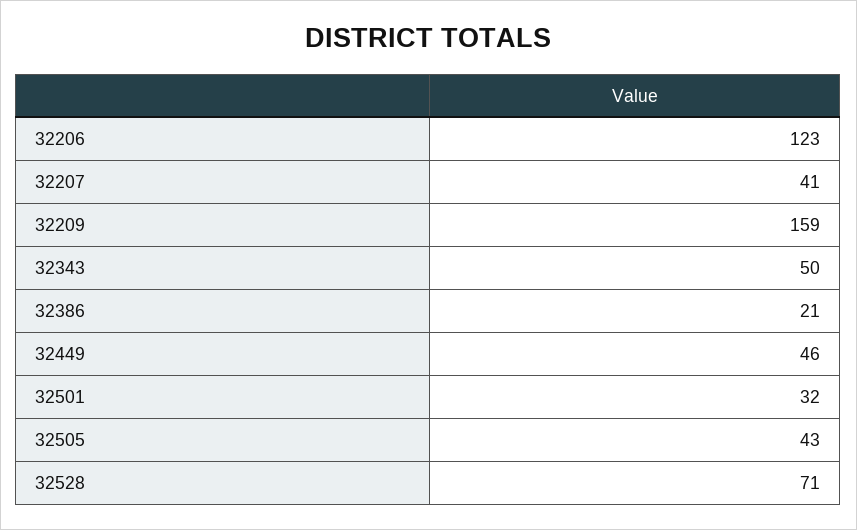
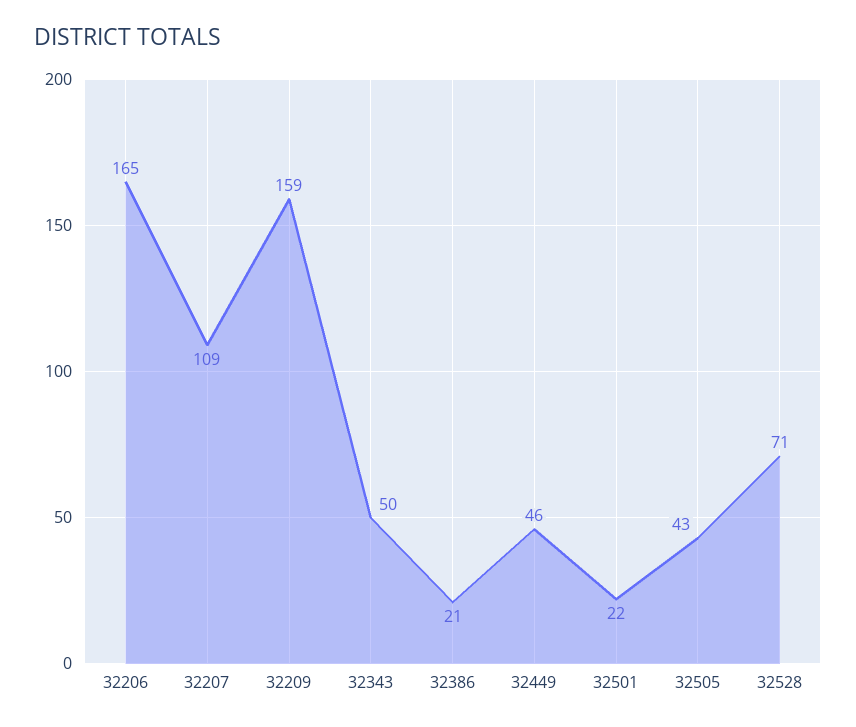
  {
-   "32206": 123,
+   "32206": 165,
-   "32207": 41,
+   "32207": 109,
    "32209": 159,
    "32343": 50,
    "32386": 21,
    "32449": 46,
-   "32501": 32,
+   "32501": 22,
    "32505": 43,
    "32528": 71
  }

